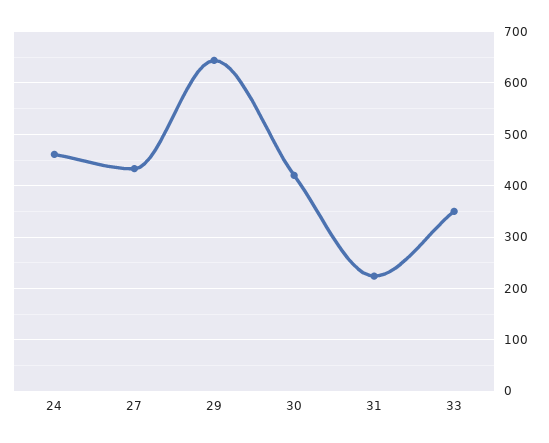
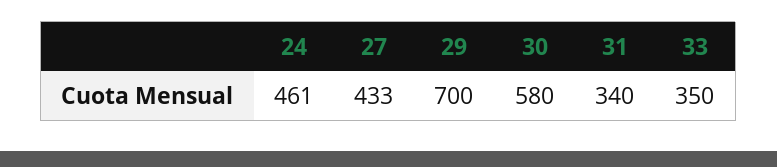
  {
    "24": 461,
    "27": 433,
-   "29": 640,
+   "29": 700,
-   "30": 420,
+   "30": 580,
-   "31": 220,
+   "31": 340,
    "33": 350
  }

